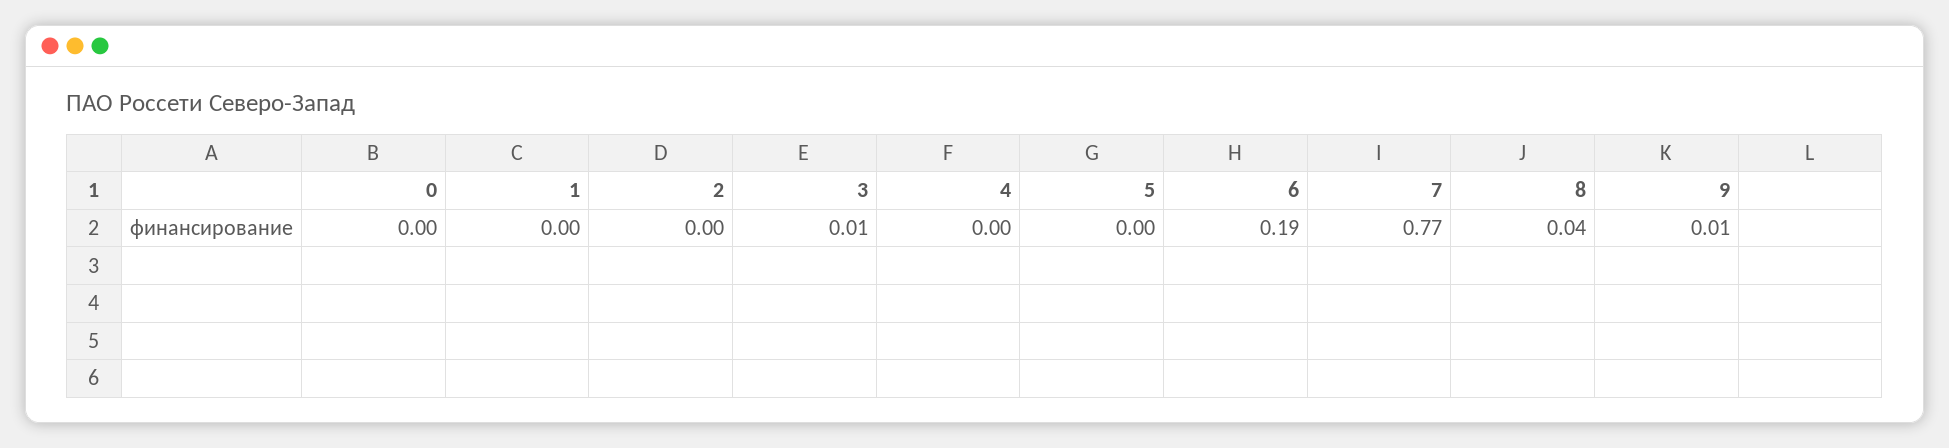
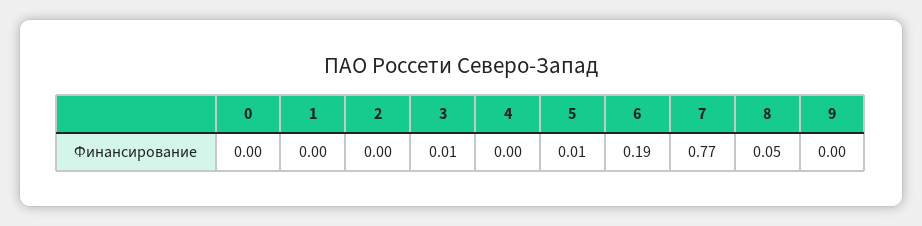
  {
    "0": 0,
    "1": 0,
    "2": 0,
    "3": 0.01,
    "4": 0,
-   "5": 0,
+   "5": 0.01,
    "6": 0.19,
    "7": 0.77,
-   "8": 0.04,
+   "8": 0.05,
-   "9": 0.01
+   "9": 0
  }

